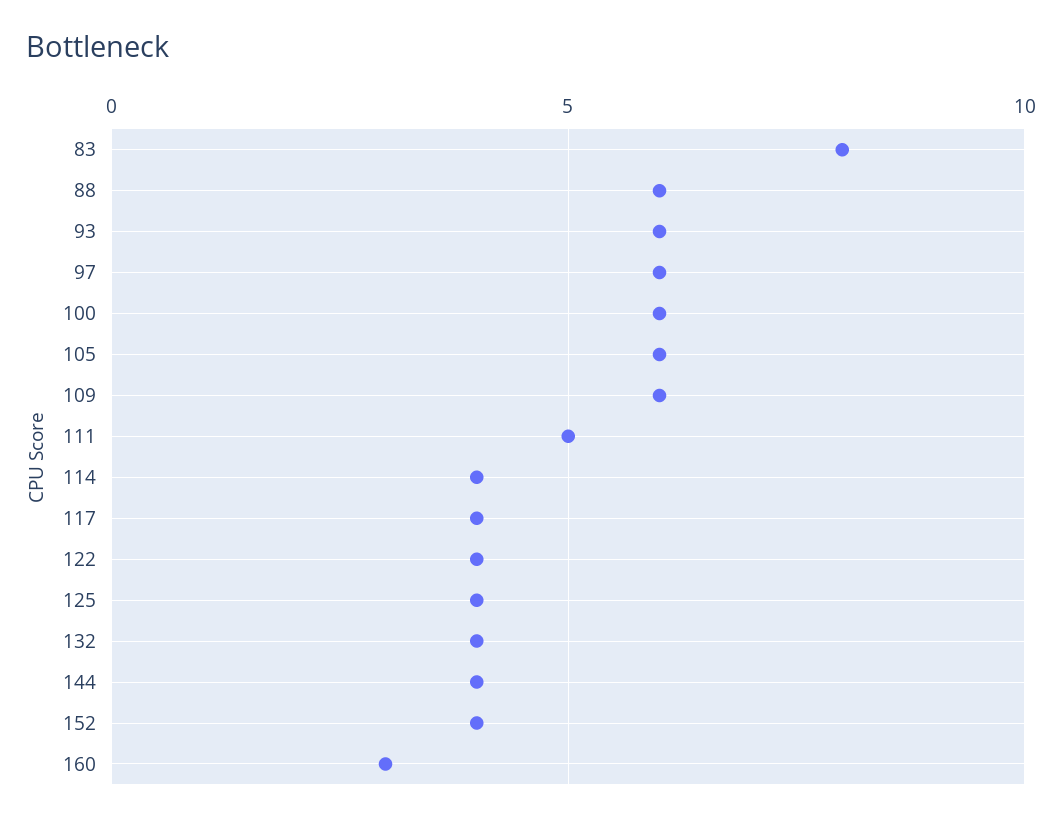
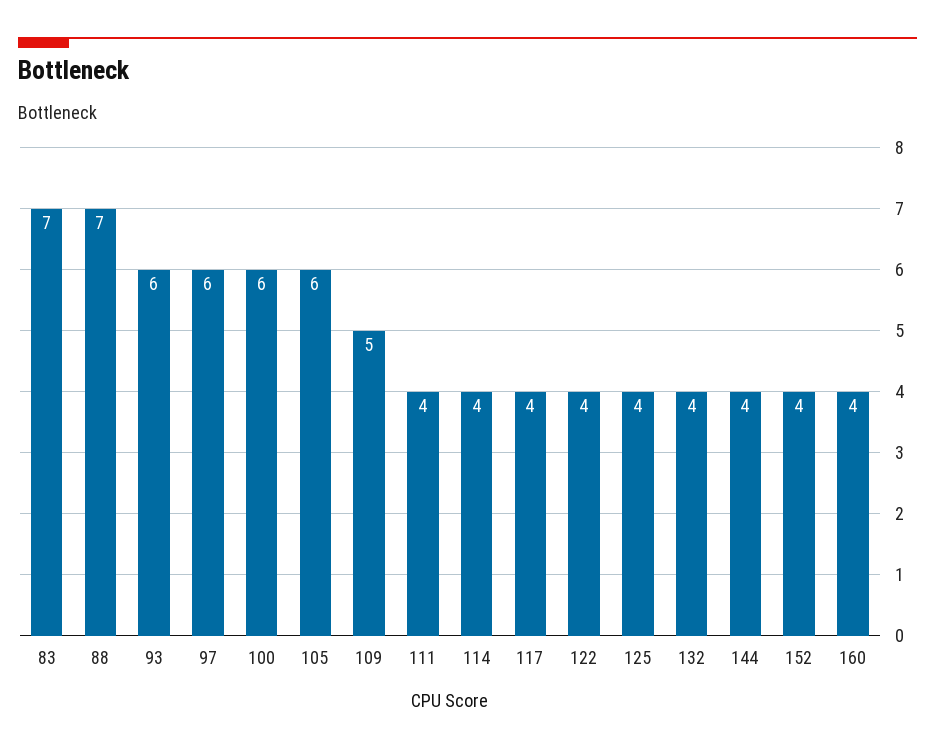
  {
-   "83": 8,
+   "83": 7,
-   "88": 6,
+   "88": 7,
    "93": 6,
    "97": 6,
    "100": 6,
    "105": 6,
-   "109": 6,
+   "109": 5,
-   "111": 5,
+   "111": 4,
    "114": 4,
    "117": 4,
    "122": 4,
    "125": 4,
    "132": 4,
    "144": 4,
    "152": 4,
-   "160": 3
+   "160": 4
  }

